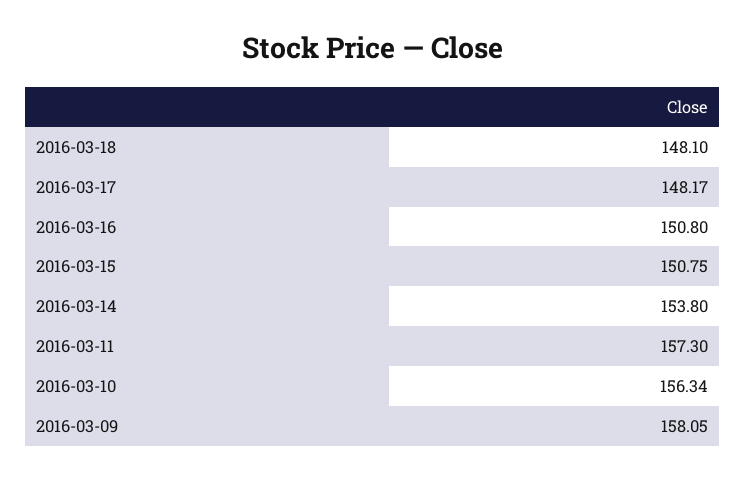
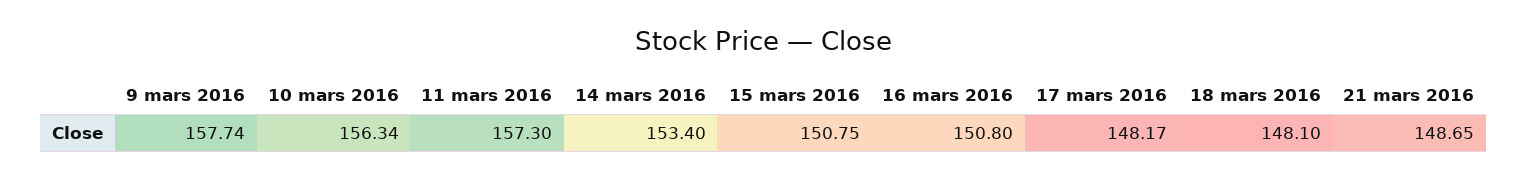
  {
    "2016-03-18": 148.1,
    "2016-03-17": 148.17,
    "2016-03-16": 150.8,
    "2016-03-15": 150.75,
-   "2016-03-14": 153.8,
+   "2016-03-14": 153.4,
    "2016-03-11": 157.3,
    "2016-03-10": 156.34,
-   "2016-03-09": 158.05
+   "2016-03-09": 157.74,
+   "21 mars 2016": 148.65
  }

